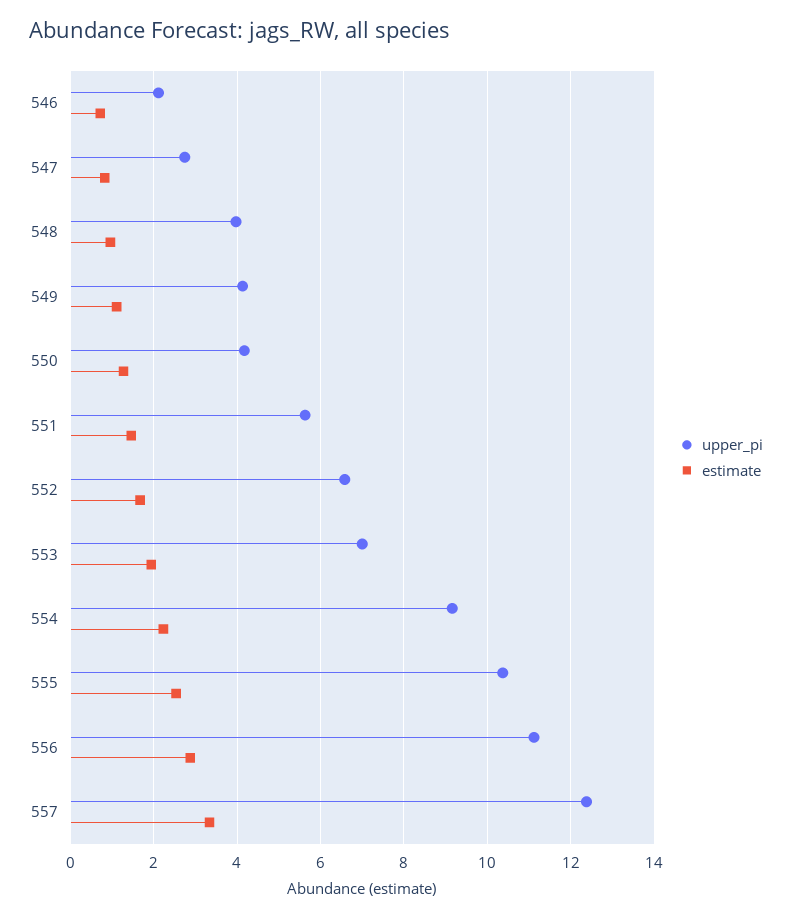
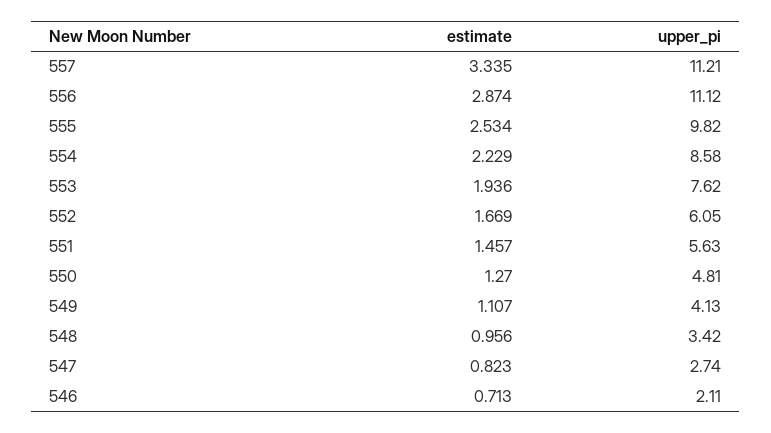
  {
    "upper_pi": {
      "546": 2.11,
      "547": 2.74,
-     "548": 4,
+     "548": 3.42,
      "549": 4.13,
-     "550": 4.2,
+     "550": 4.81,
      "551": 5.63,
-     "552": 6.6,
+     "552": 6.05,
-     "553": 7,
+     "553": 7.62,
-     "554": 9.2,
+     "554": 8.58,
-     "555": 10.4,
+     "555": 9.82,
      "556": 11.12,
-     "557": 12.4
+     "557": 11.21
    },
    "estimate": {
      "546": 0.713,
      "547": 0.823,
      "548": 0.956,
      "549": 1.107,
      "550": 1.27,
      "551": 1.457,
      "552": 1.669,
      "553": 1.936,
      "554": 2.229,
      "555": 2.534,
      "556": 2.874,
      "557": 3.335
    }
  }

